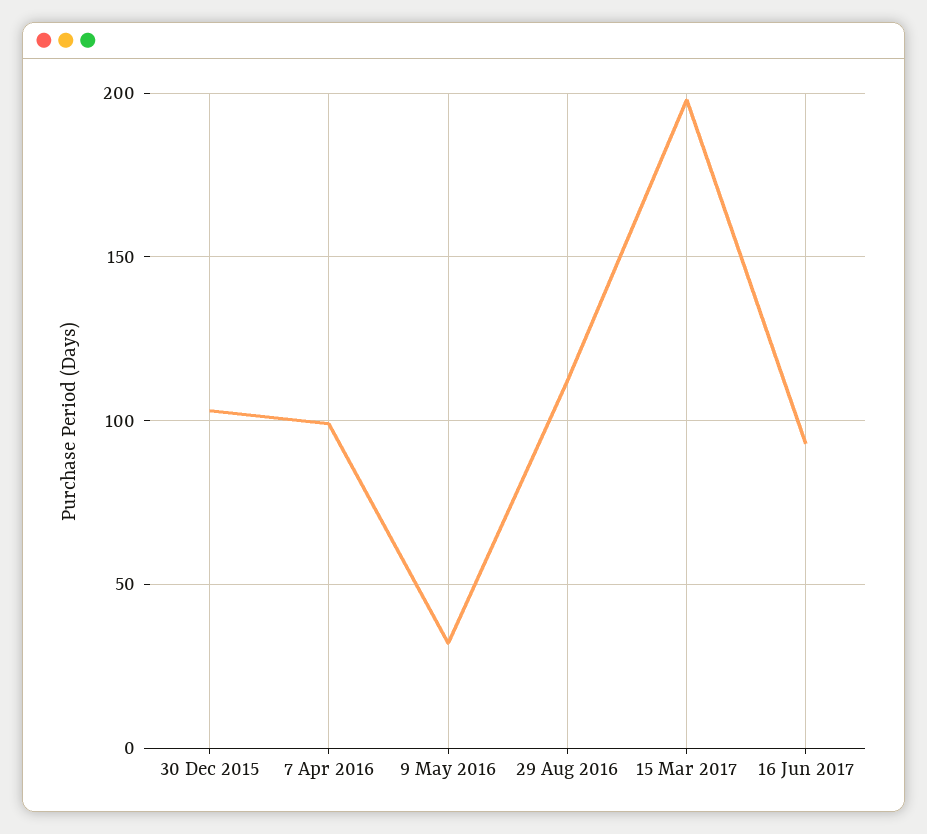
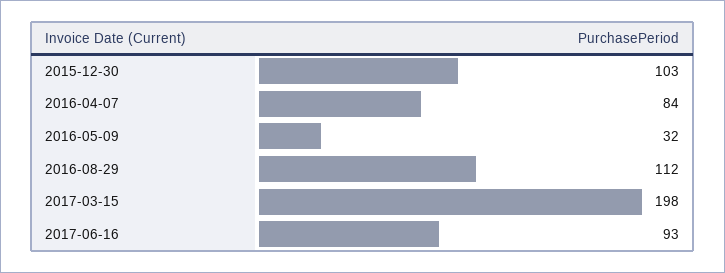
  {
    "30 Dec 2015": 103,
-   "7 Apr 2016": 100,
+   "7 Apr 2016": 84,
    "9 May 2016": 32,
    "29 Aug 2016": 112,
    "15 Mar 2017": 198,
    "16 Jun 2017": 93
  }

